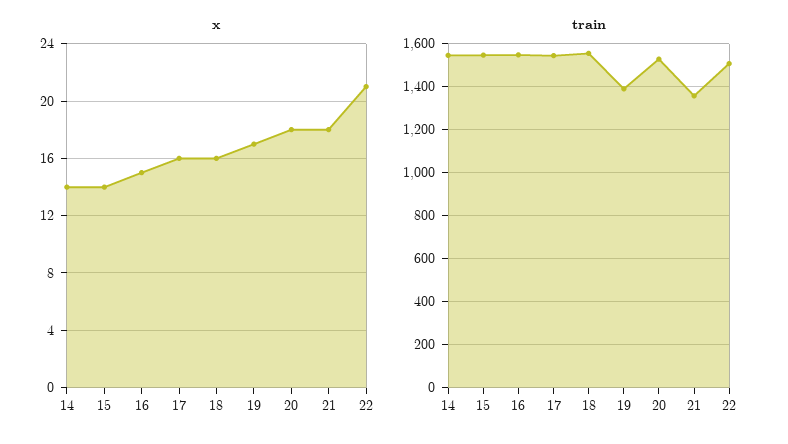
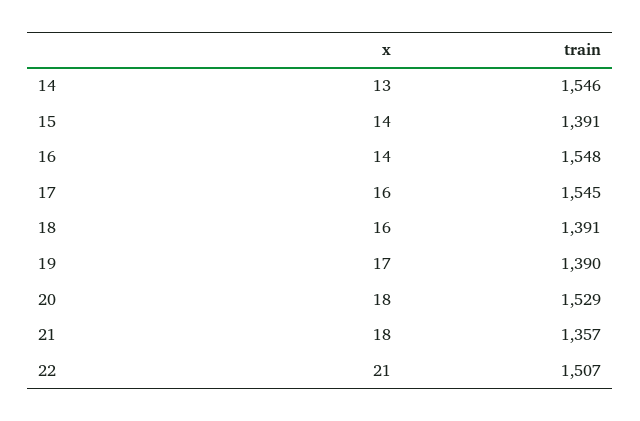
  {
    "x": {
-     "14": 14,
+     "14": 13,
      "15": 14,
-     "16": 15,
+     "16": 14,
      "17": 16,
      "18": 16,
      "19": 17,
      "20": 18,
      "21": 18,
      "22": 21
    },
    "train": {
      "14": 1546,
-     "15": 1550,
+     "15": 1391,
      "16": 1548,
      "17": 1545,
-     "18": 1550,
+     "18": 1391,
      "19": 1390,
      "20": 1529,
      "21": 1357,
      "22": 1507
    }
  }

